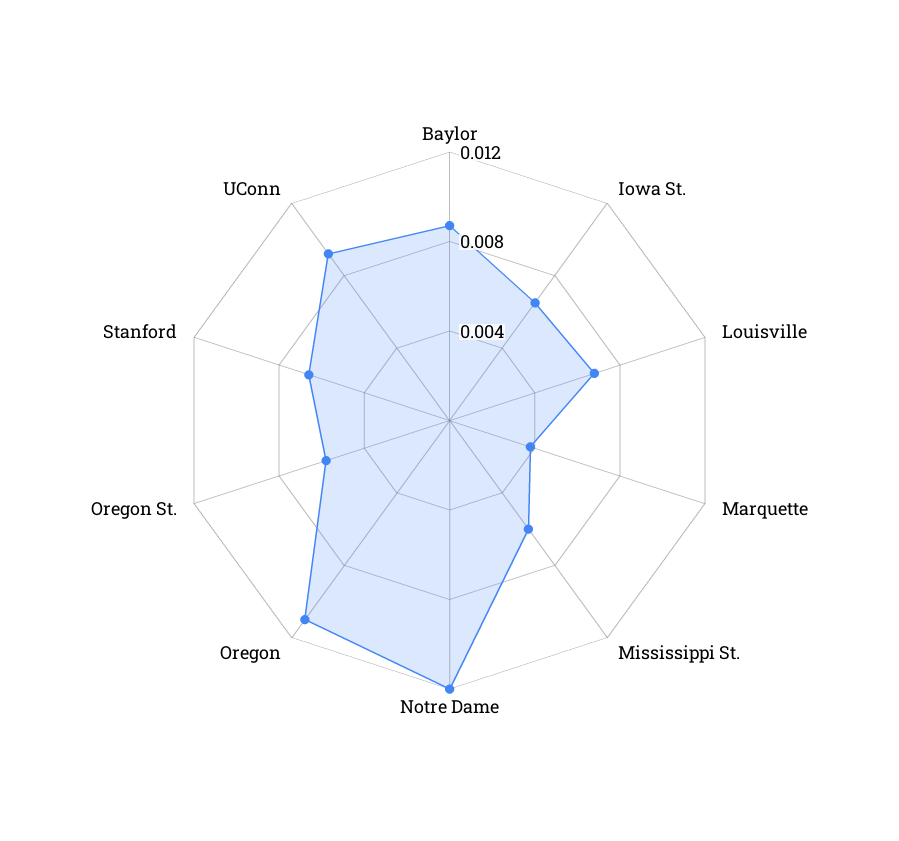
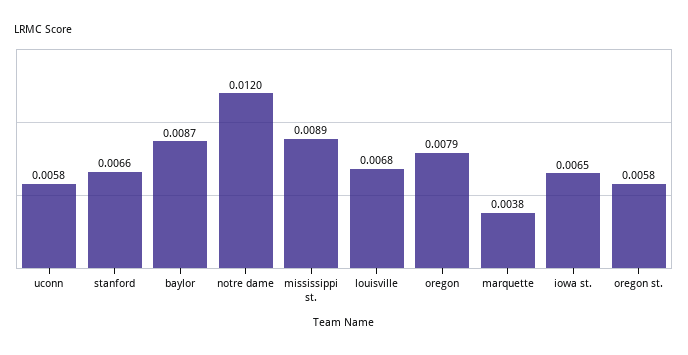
  {
    "Baylor": 0.0087,
    "Iowa St.": 0.0065,
    "Louisville": 0.0068,
    "Marquette": 0.0038,
-   "Mississippi St.": 0.006,
+   "Mississippi St.": 0.0089,
    "Notre Dame": 0.012,
-   "Oregon": 0.011,
+   "Oregon": 0.0079,
    "Oregon St.": 0.0058,
    "Stanford": 0.0066,
-   "UConn": 0.009
+   "UConn": 0.0058
  }

